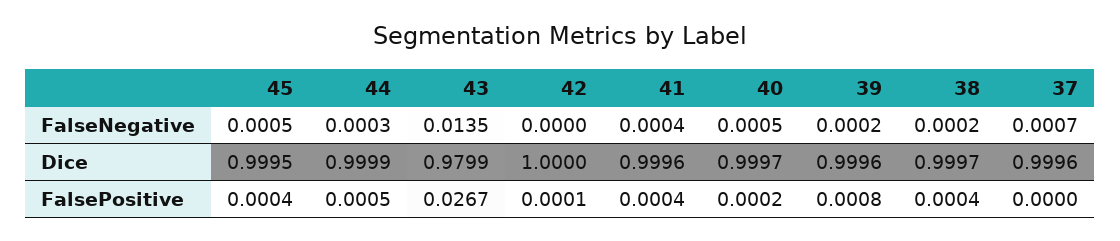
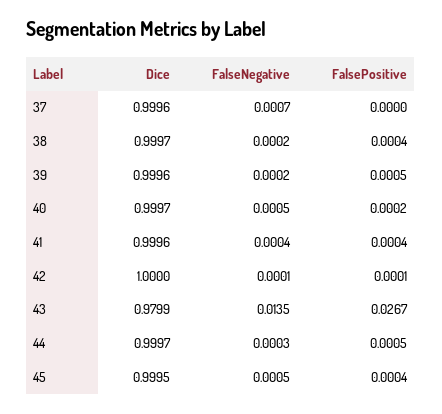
  {
    "45": {
      "FalseNegative": 0.0005,
      "Dice": 0.9995,
      "FalsePositive": 0.0004
    },
    "44": {
      "FalseNegative": 0.0003,
-     "Dice": 0.9999,
+     "Dice": 0.9997,
      "FalsePositive": 0.0005
    },
    "43": {
      "FalseNegative": 0.0135,
      "Dice": 0.9799,
      "FalsePositive": 0.0267
    },
    "42": {
-     "FalseNegative": 0,
+     "FalseNegative": 0.0001,
      "Dice": 1,
      "FalsePositive": 0.0001
    },
    "41": {
      "FalseNegative": 0.0004,
      "Dice": 0.9996,
      "FalsePositive": 0.0004
    },
    "40": {
      "FalseNegative": 0.0005,
      "Dice": 0.9997,
      "FalsePositive": 0.0002
    },
    "39": {
      "FalseNegative": 0.0002,
      "Dice": 0.9996,
-     "FalsePositive": 0.0008
+     "FalsePositive": 0.0005
    },
    "38": {
      "FalseNegative": 0.0002,
      "Dice": 0.9997,
      "FalsePositive": 0.0004
    },
    "37": {
      "FalseNegative": 0.0007,
      "Dice": 0.9996,
      "FalsePositive": 0
    }
  }

